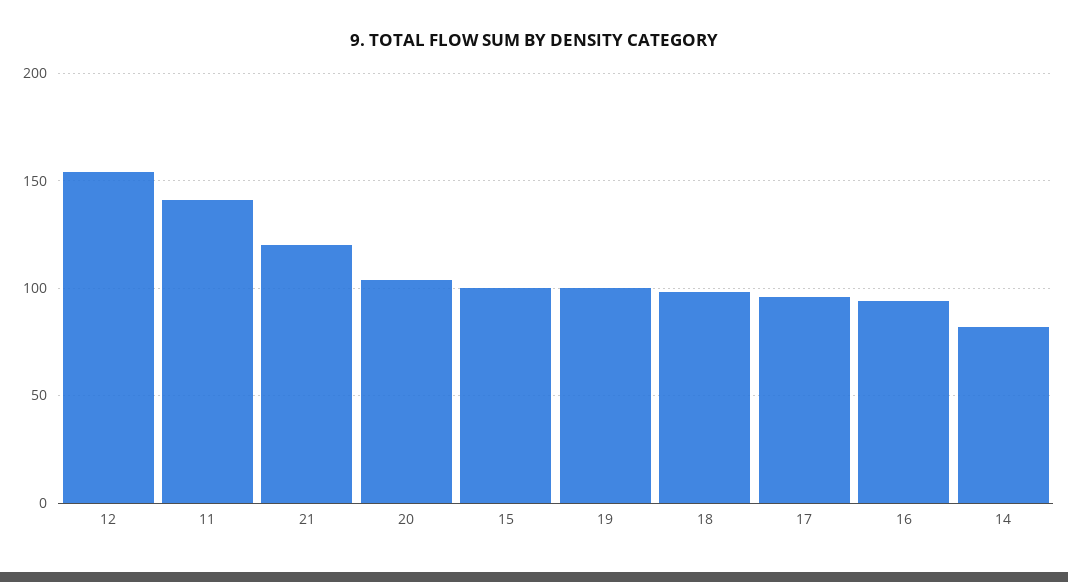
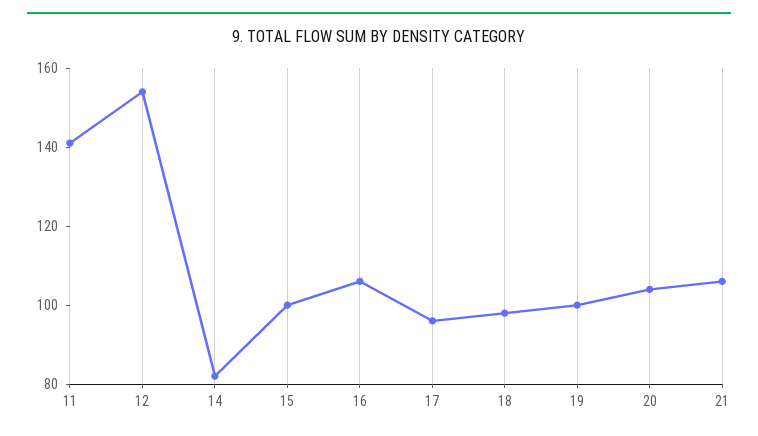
  {
    "12": 155,
    "11": 140,
-   "21": 120,
+   "21": 105,
    "20": 105,
    "15": 100,
    "19": 100,
    "18": 100,
    "17": 95,
-   "16": 95,
+   "16": 105,
    "14": 80
  }

